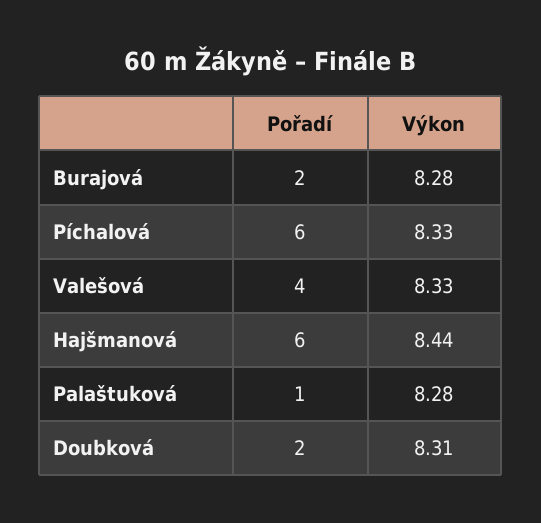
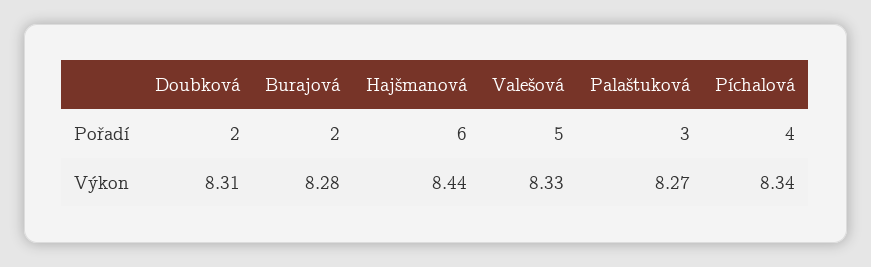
  {
    "Pořadí": {
      "Burajová": 2,
-     "Píchalová": 6,
+     "Píchalová": 4,
-     "Valešová": 4,
+     "Valešová": 5,
      "Hajšmanová": 6,
-     "Palaštuková": 1,
+     "Palaštuková": 3,
      "Doubková": 2
    },
    "Výkon": {
      "Burajová": 8.28,
-     "Píchalová": 8.33,
+     "Píchalová": 8.34,
      "Valešová": 8.33,
      "Hajšmanová": 8.44,
-     "Palaštuková": 8.28,
+     "Palaštuková": 8.27,
      "Doubková": 8.31
    }
  }

